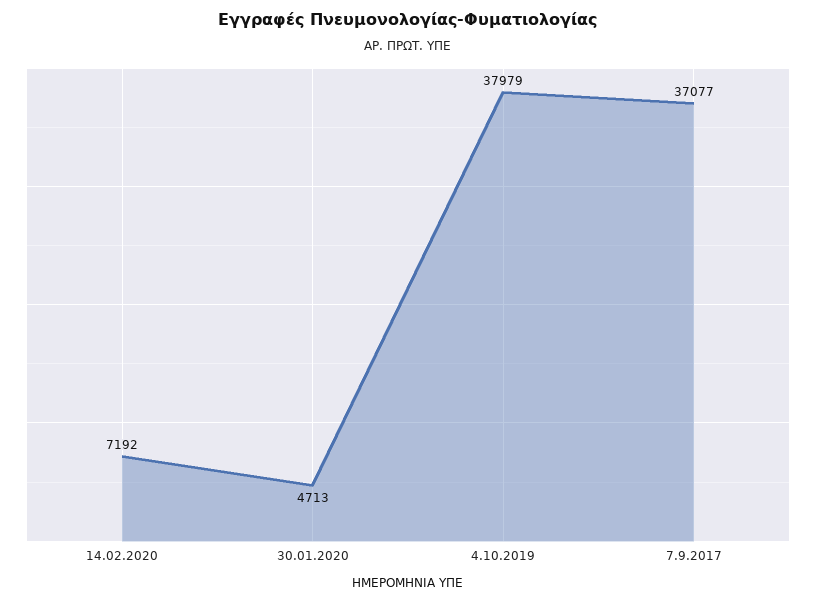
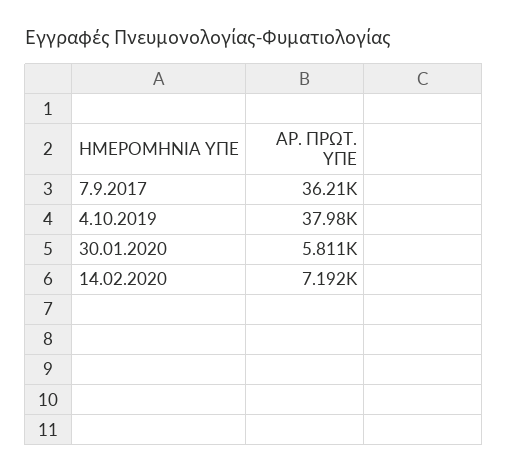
  {
    "14.02.2020": 7192,
-   "30.01.2020": 4713,
+   "30.01.2020": 5811,
    "4.10.2019": 37979,
-   "7.9.2017": 37077
+   "7.9.2017": 36210
  }

